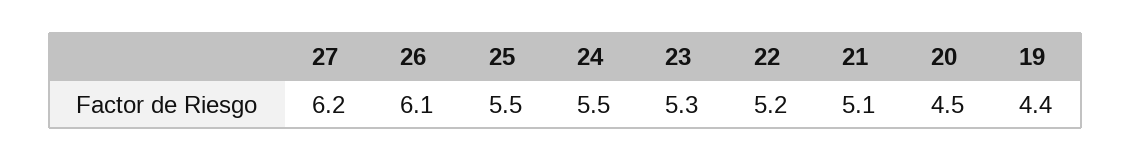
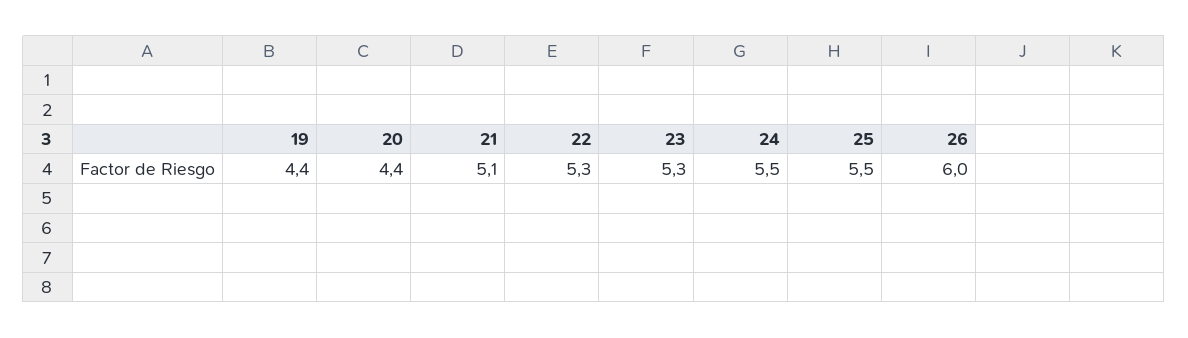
  {
-   "27": 6.2,
-   "26": 6.1,
+   "26": 6,
    "25": 5.5,
    "24": 5.5,
    "23": 5.3,
-   "22": 5.2,
+   "22": 5.3,
    "21": 5.1,
-   "20": 4.5,
+   "20": 4.4,
    "19": 4.4
  }

